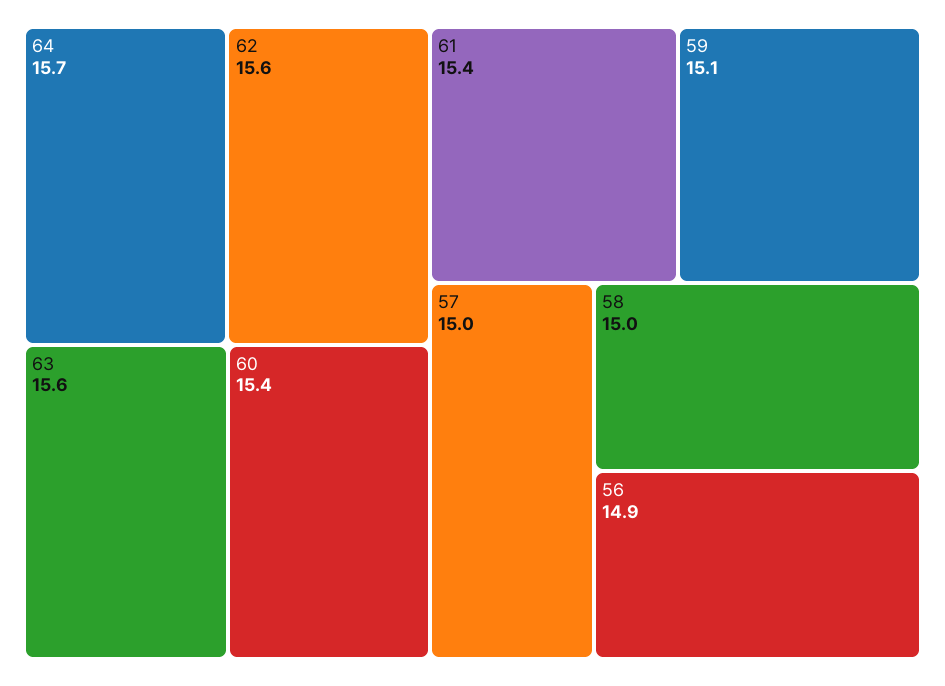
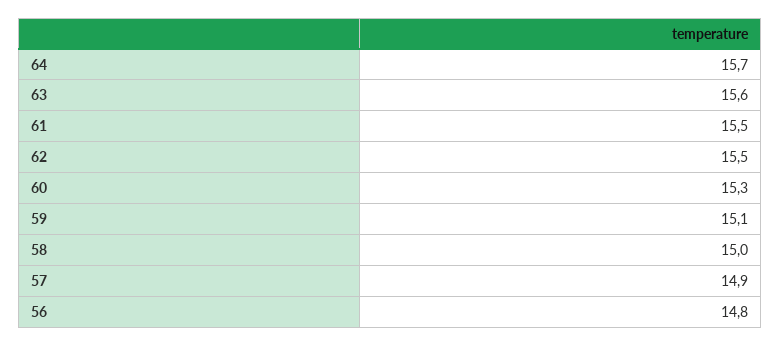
  {
    "64": 15.7,
-   "62": 15.6,
+   "62": 15.5,
    "63": 15.6,
-   "60": 15.4,
+   "60": 15.3,
-   "61": 15.4,
+   "61": 15.5,
    "59": 15.1,
-   "57": 15,
+   "57": 14.9,
    "58": 15,
-   "56": 14.9
+   "56": 14.8
  }

